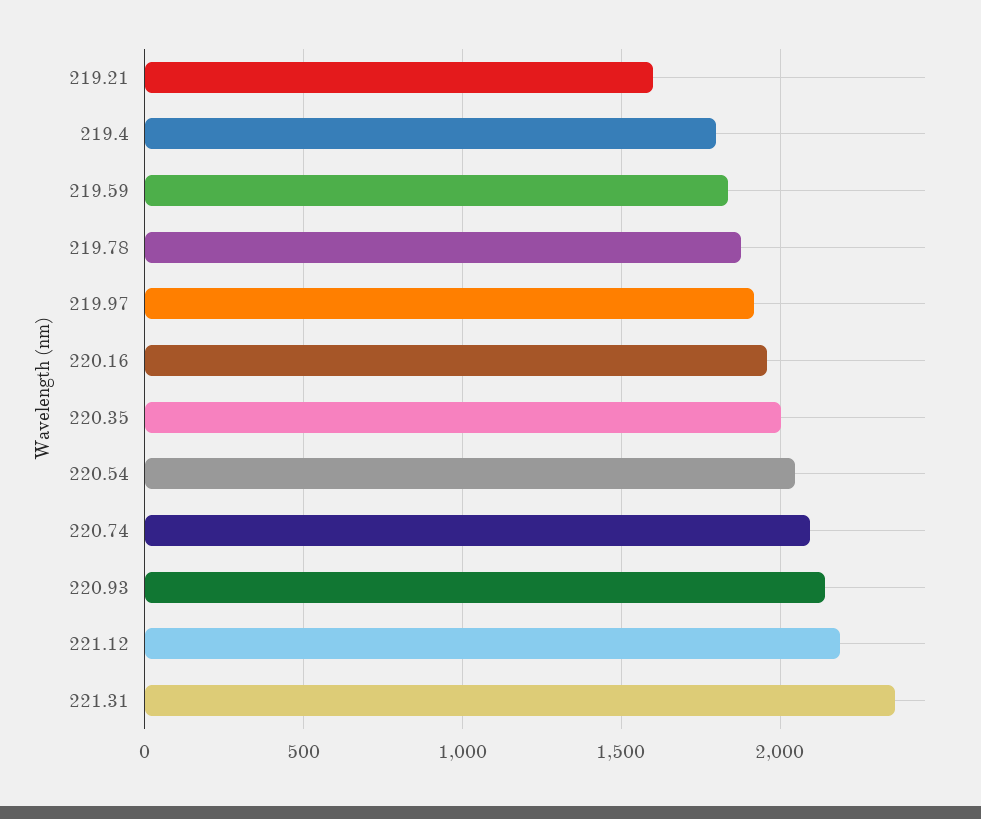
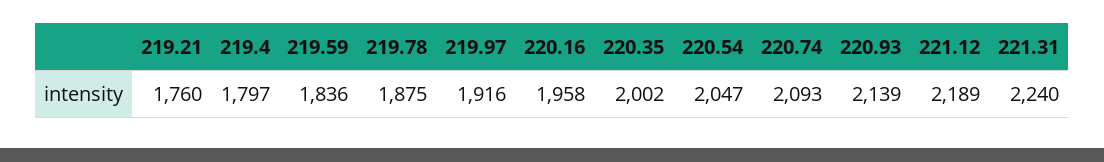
  {
-   "219.21": 1600,
+   "219.21": 1760,
    "219.4": 1797,
    "219.59": 1836,
    "219.78": 1875,
    "219.97": 1916,
    "220.16": 1958,
    "220.35": 2002,
    "220.54": 2047,
    "220.74": 2093,
    "220.93": 2139,
    "221.12": 2189,
-   "221.31": 2350
+   "221.31": 2240
  }

